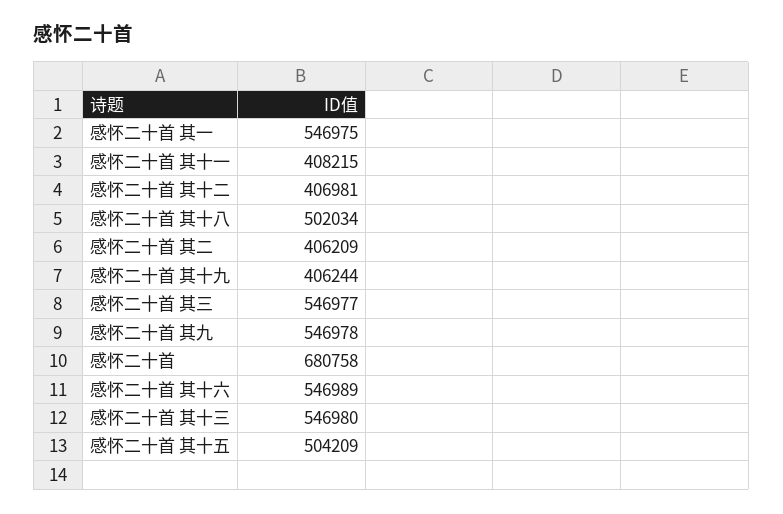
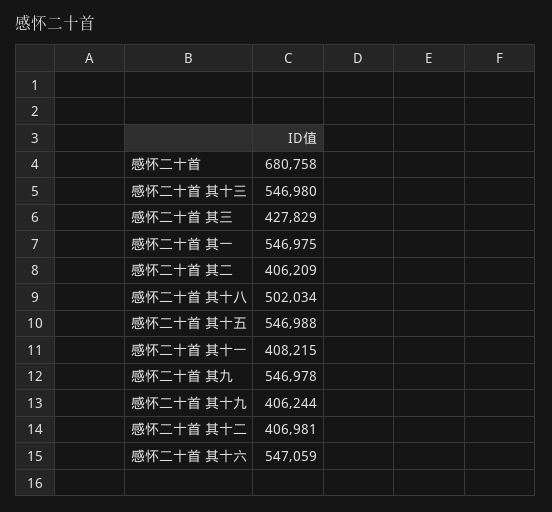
  {
    "感怀二十首 其一": 546975,
    "感怀二十首 其十一": 408215,
    "感怀二十首 其十二": 406981,
    "感怀二十首 其十八": 502034,
    "感怀二十首 其二": 406209,
    "感怀二十首 其十九": 406244,
-   "感怀二十首 其三": 546977,
+   "感怀二十首 其三": 427829,
    "感怀二十首 其九": 546978,
    "感怀二十首": 680758,
-   "感怀二十首 其十六": 546989,
+   "感怀二十首 其十六": 547059,
    "感怀二十首 其十三": 546980,
-   "感怀二十首 其十五": 504209
+   "感怀二十首 其十五": 546988
  }

